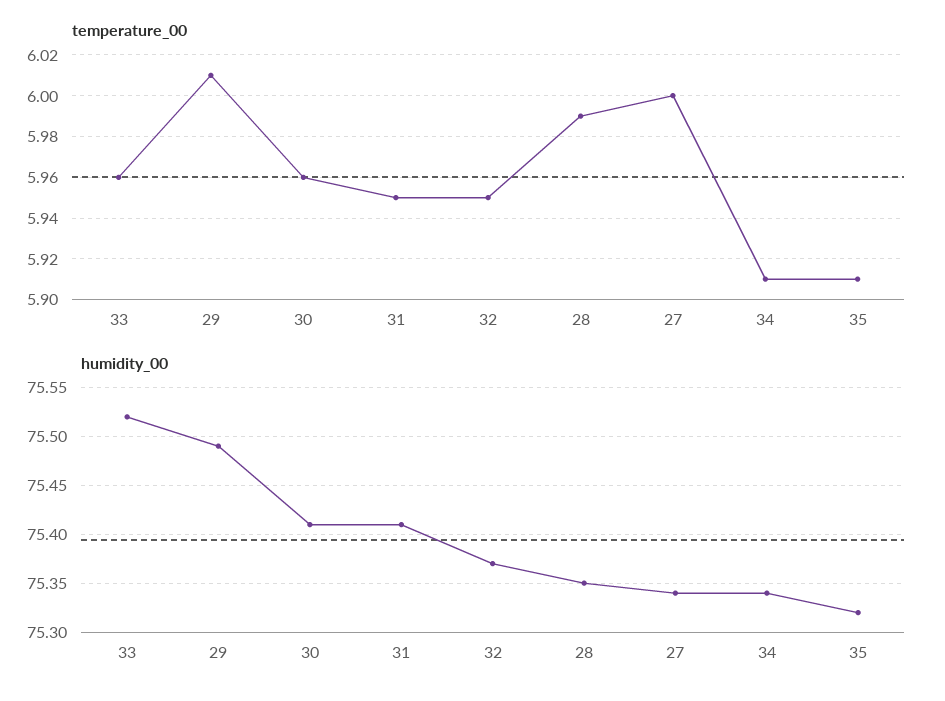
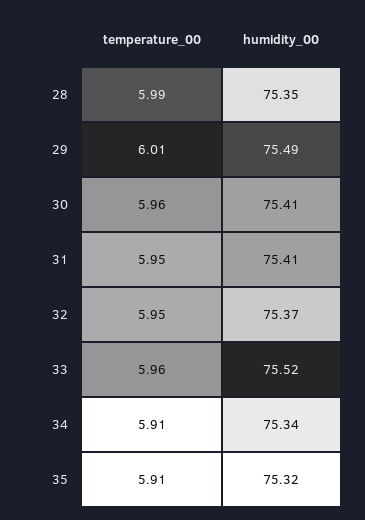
  {
    "temperature_00": {
      "33": 5.96,
      "29": 6.01,
      "30": 5.96,
      "31": 5.95,
      "32": 5.95,
      "28": 5.99,
-     "27": 6,
      "34": 5.91,
      "35": 5.91
    },
    "humidity_00": {
      "33": 75.52,
      "29": 75.49,
      "30": 75.41,
      "31": 75.41,
      "32": 75.37,
      "28": 75.35,
-     "27": 75.34,
      "34": 75.34,
      "35": 75.32
    }
  }

